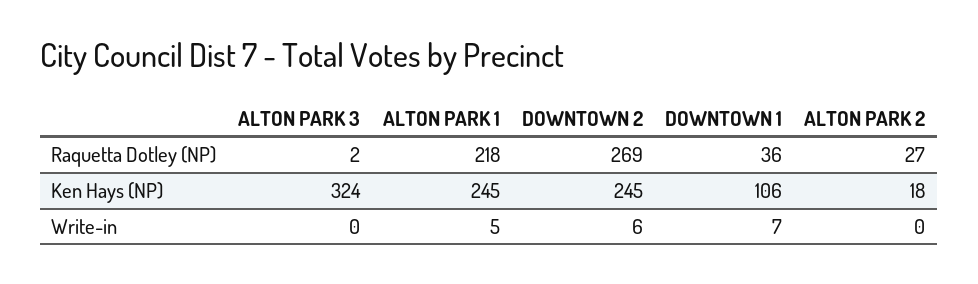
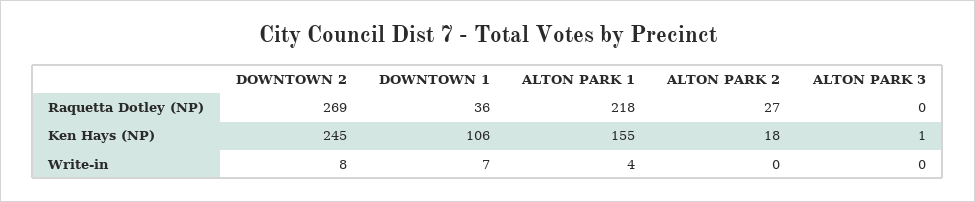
  {
    "ALTON PARK 3": {
-     "Raquetta Dotley (NP)": 2,
+     "Raquetta Dotley (NP)": 0,
-     "Ken Hays (NP)": 324,
+     "Ken Hays (NP)": 1,
      "Write-in": 0
    },
    "ALTON PARK 1": {
      "Raquetta Dotley (NP)": 218,
-     "Ken Hays (NP)": 245,
+     "Ken Hays (NP)": 155,
-     "Write-in": 5
+     "Write-in": 4
    },
    "DOWNTOWN 2": {
      "Raquetta Dotley (NP)": 269,
      "Ken Hays (NP)": 245,
-     "Write-in": 6
+     "Write-in": 8
    },
    "DOWNTOWN 1": {
      "Raquetta Dotley (NP)": 36,
      "Ken Hays (NP)": 106,
      "Write-in": 7
    },
    "ALTON PARK 2": {
      "Raquetta Dotley (NP)": 27,
      "Ken Hays (NP)": 18,
      "Write-in": 0
    }
  }

